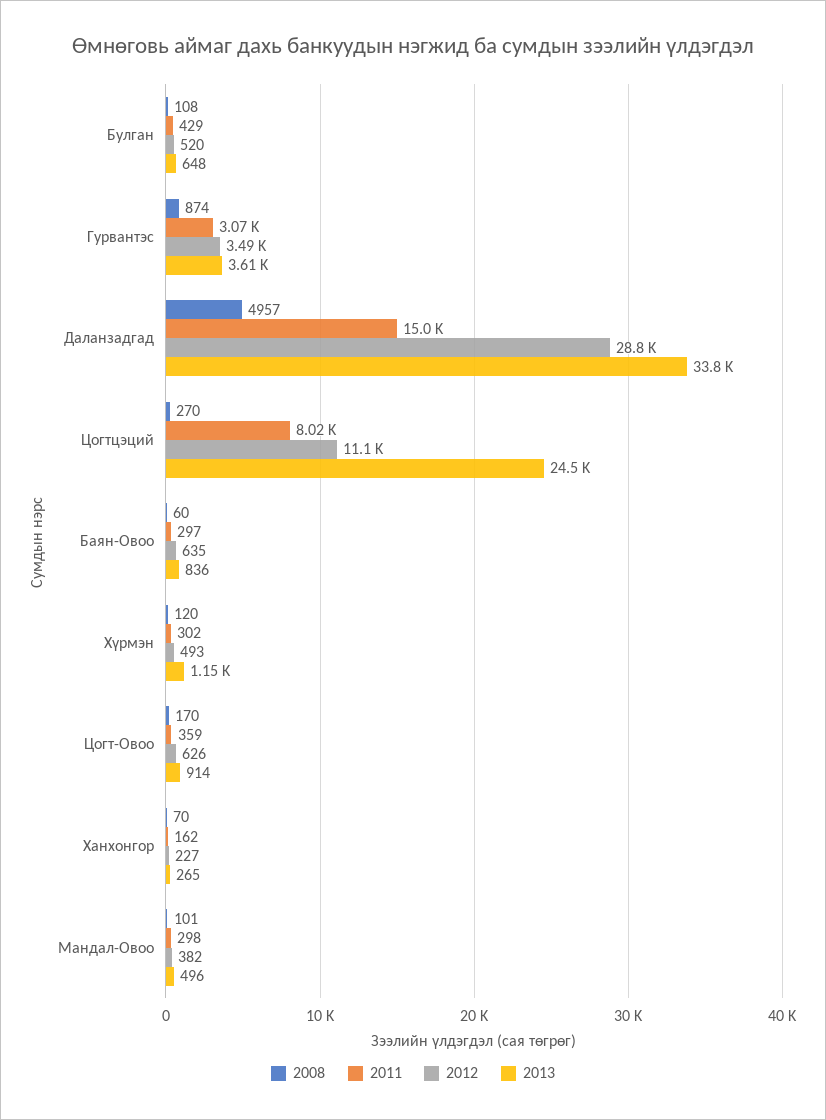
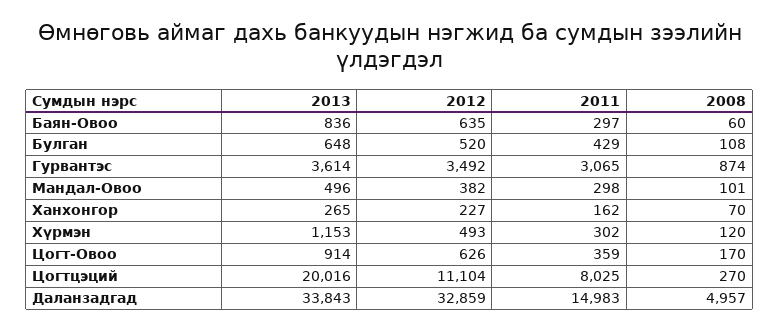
  {
    "2008": {
      "Булган": 108,
      "Гурвантэс": 874,
      "Даланзадгад": 4957,
      "Цогтцэций": 270,
      "Баян-Овоо": 60,
      "Хүрмэн": 120,
      "Цогт-Овоо": 170,
      "Ханхонгор": 70,
      "Мандал-Овоо": 101
    },
    "2011": {
      "Булган": 429,
      "Гурвантэс": 3065,
      "Даланзадгад": 14983,
      "Цогтцэций": 8025,
      "Баян-Овоо": 297,
      "Хүрмэн": 302,
      "Цогт-Овоо": 359,
      "Ханхонгор": 162,
      "Мандал-Овоо": 298
    },
    "2012": {
      "Булган": 520,
      "Гурвантэс": 3492,
-     "Даланзадгад": 28800,
+     "Даланзадгад": 32859,
      "Цогтцэций": 11104,
      "Баян-Овоо": 635,
      "Хүрмэн": 493,
      "Цогт-Овоо": 626,
      "Ханхонгор": 227,
      "Мандал-Овоо": 382
    },
    "2013": {
      "Булган": 648,
      "Гурвантэс": 3614,
      "Даланзадгад": 33843,
-     "Цогтцэций": 24500,
+     "Цогтцэций": 20016,
      "Баян-Овоо": 836,
      "Хүрмэн": 1153,
      "Цогт-Овоо": 914,
      "Ханхонгор": 265,
      "Мандал-Овоо": 496
    }
  }

